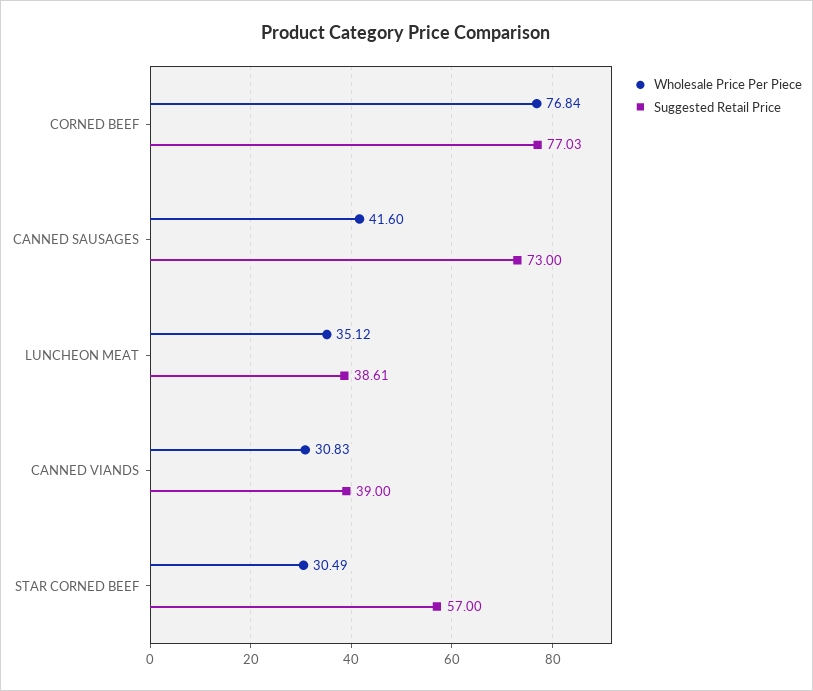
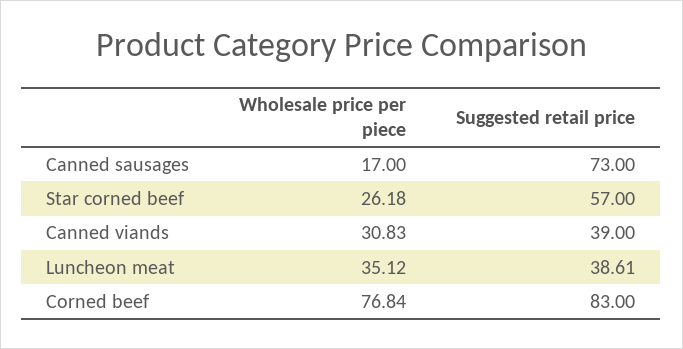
  {
    "Wholesale Price Per Piece": {
      "CORNED BEEF": 76.84,
-     "CANNED SAUSAGES": 41.6,
+     "CANNED SAUSAGES": 17,
      "LUNCHEON MEAT": 35.12,
      "CANNED VIANDS": 30.83,
-     "STAR CORNED BEEF": 30.49
+     "STAR CORNED BEEF": 26.18
    },
    "Suggested Retail Price": {
-     "CORNED BEEF": 77.03,
+     "CORNED BEEF": 83,
      "CANNED SAUSAGES": 73,
      "LUNCHEON MEAT": 38.61,
      "CANNED VIANDS": 39,
      "STAR CORNED BEEF": 57
    }
  }

